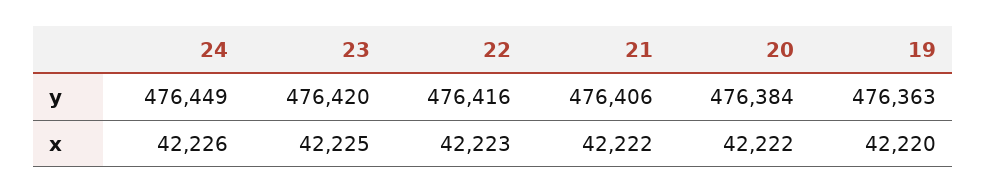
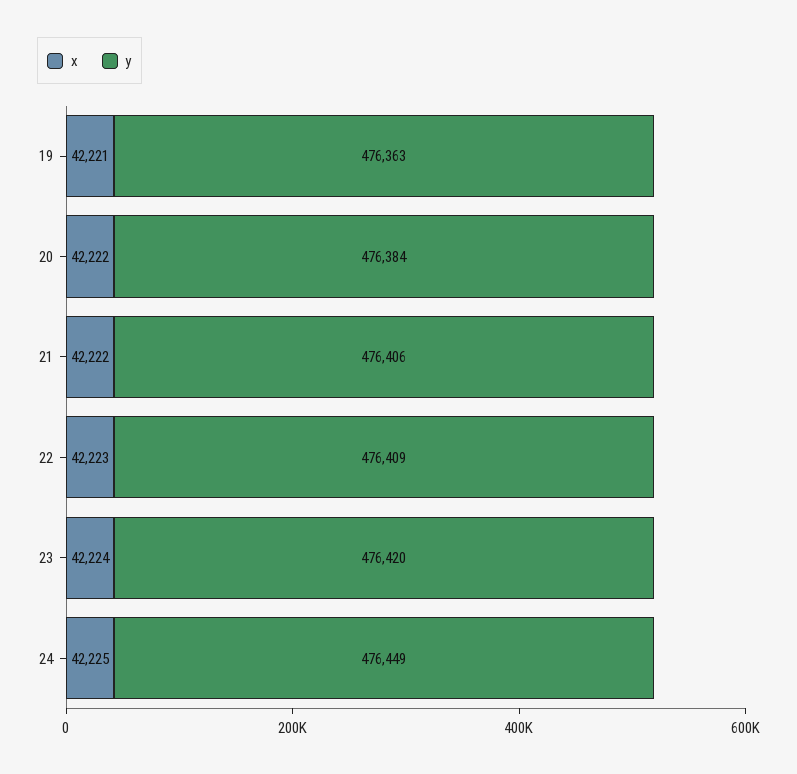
  {
    "y": {
      "24": 476449,
      "23": 476420,
-     "22": 476416,
+     "22": 476409,
      "21": 476406,
      "20": 476384,
      "19": 476363
    },
    "x": {
-     "24": 42226,
+     "24": 42225,
-     "23": 42225,
+     "23": 42224,
      "22": 42223,
      "21": 42222,
      "20": 42222,
-     "19": 42220
+     "19": 42221
    }
  }

